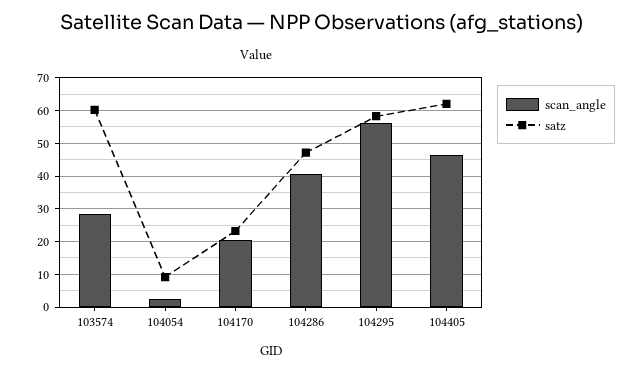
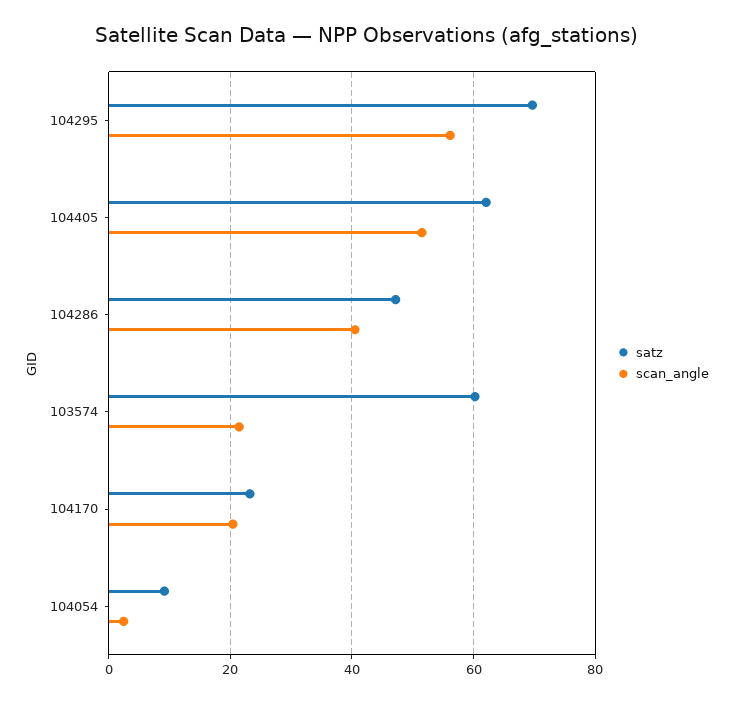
  {
    "scan_angle": {
-     "103574": 28,
+     "103574": 22,
      "104054": 2,
      "104170": 20,
      "104286": 40,
      "104295": 56,
-     "104405": 46
+     "104405": 52
    },
    "satz": {
      "103574": 60,
      "104054": 10,
      "104170": 24,
      "104286": 48,
-     "104295": 58,
+     "104295": 70,
      "104405": 62
    }
  }

